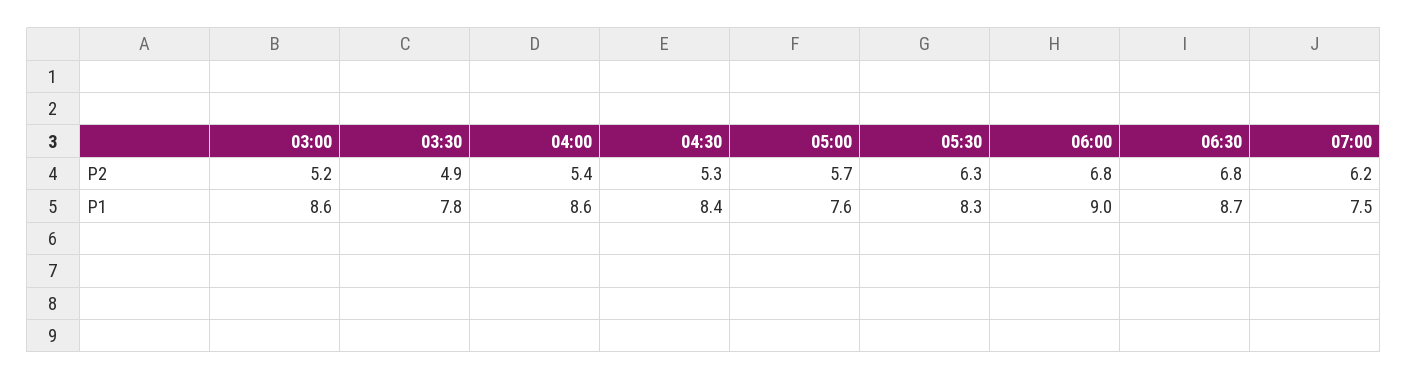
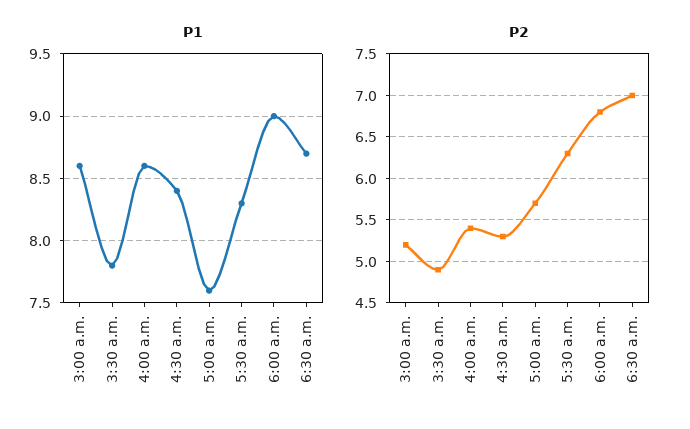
  {
    "P2": {
      "03:00": 5.2,
      "03:30": 4.9,
      "04:00": 5.4,
      "04:30": 5.3,
      "05:00": 5.7,
      "05:30": 6.3,
      "06:00": 6.8,
-     "06:30": 6.8,
+     "06:30": 7
-     "07:00": 6.2
    },
    "P1": {
      "03:00": 8.6,
      "03:30": 7.8,
      "04:00": 8.6,
      "04:30": 8.4,
      "05:00": 7.6,
      "05:30": 8.3,
      "06:00": 9,
-     "06:30": 8.7,
+     "06:30": 8.7
-     "07:00": 7.5
    }
  }

